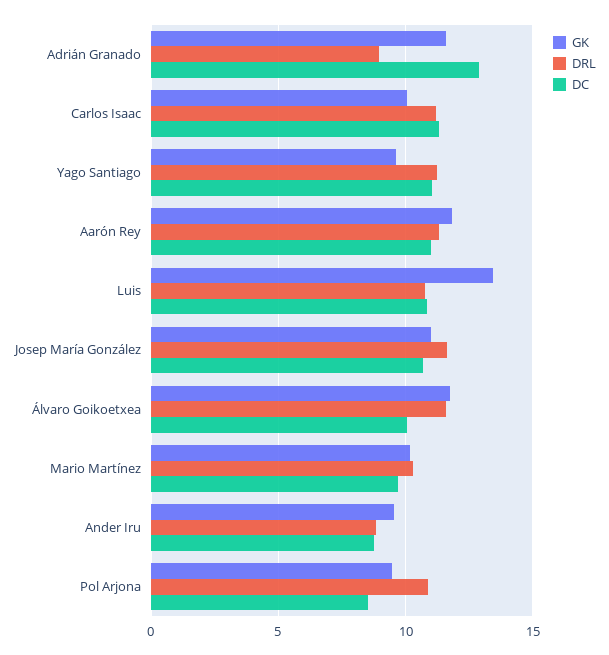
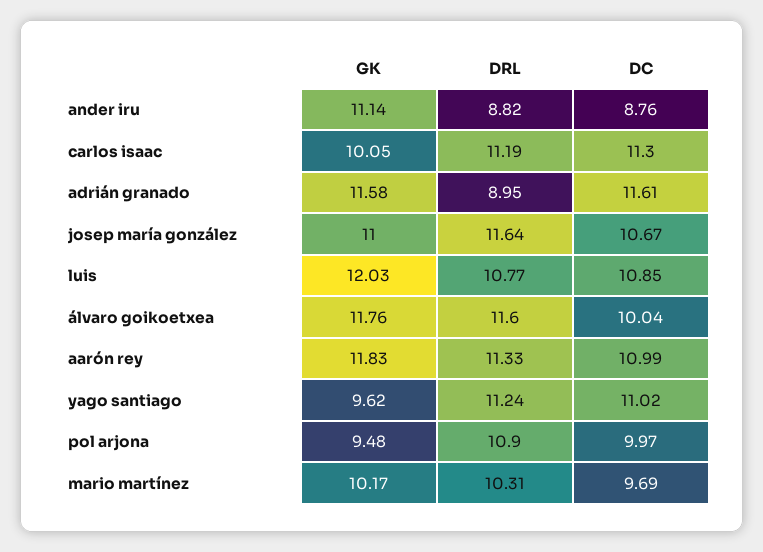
  {
    "GK": {
      "Adrián Granado": 11.58,
      "Carlos Isaac": 10.05,
      "Yago Santiago": 9.62,
      "Aarón Rey": 11.83,
-     "Luis": 13.5,
+     "Luis": 12.03,
      "Josep María González": 11,
      "Álvaro Goikoetxea": 11.76,
      "Mario Martínez": 10.17,
-     "Ander Iru": 9.5,
+     "Ander Iru": 11.14,
      "Pol Arjona": 9.48
    },
    "DRL": {
      "Adrián Granado": 8.95,
      "Carlos Isaac": 11.19,
      "Yago Santiago": 11.24,
      "Aarón Rey": 11.33,
      "Luis": 10.77,
      "Josep María González": 11.64,
      "Álvaro Goikoetxea": 11.6,
      "Mario Martínez": 10.31,
      "Ander Iru": 8.82,
      "Pol Arjona": 10.9
    },
    "DC": {
-     "Adrián Granado": 13,
+     "Adrián Granado": 11.61,
      "Carlos Isaac": 11.3,
      "Yago Santiago": 11.02,
      "Aarón Rey": 10.99,
      "Luis": 10.85,
      "Josep María González": 10.67,
      "Álvaro Goikoetxea": 10.04,
      "Mario Martínez": 9.69,
      "Ander Iru": 8.76,
-     "Pol Arjona": 8.5
+     "Pol Arjona": 9.97
    }
  }

